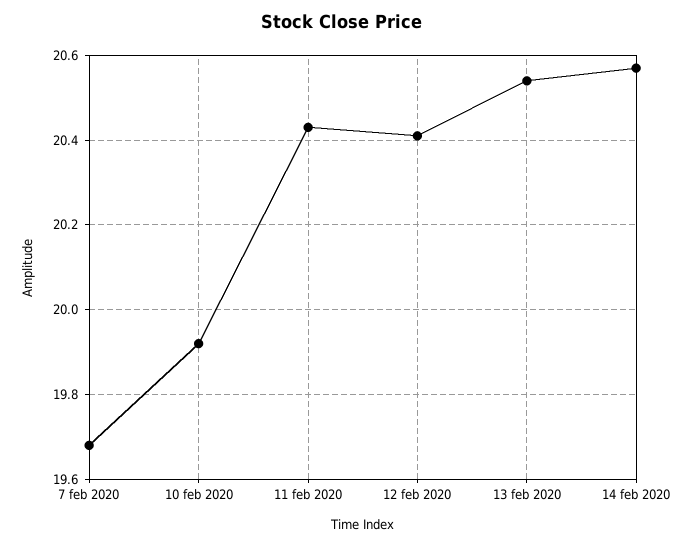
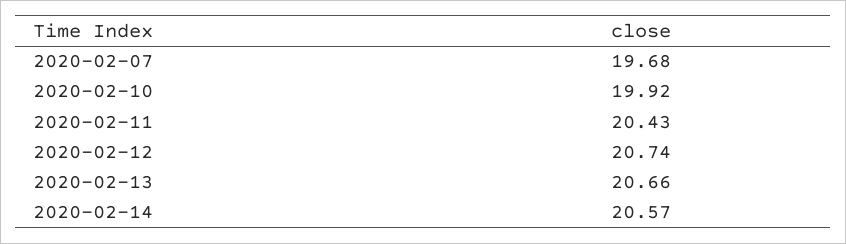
  {
    "7 feb 2020": 19.68,
    "10 feb 2020": 19.92,
    "11 feb 2020": 20.43,
-   "12 feb 2020": 20.4,
+   "12 feb 2020": 20.74,
-   "13 feb 2020": 20.55,
+   "13 feb 2020": 20.66,
    "14 feb 2020": 20.57
  }

